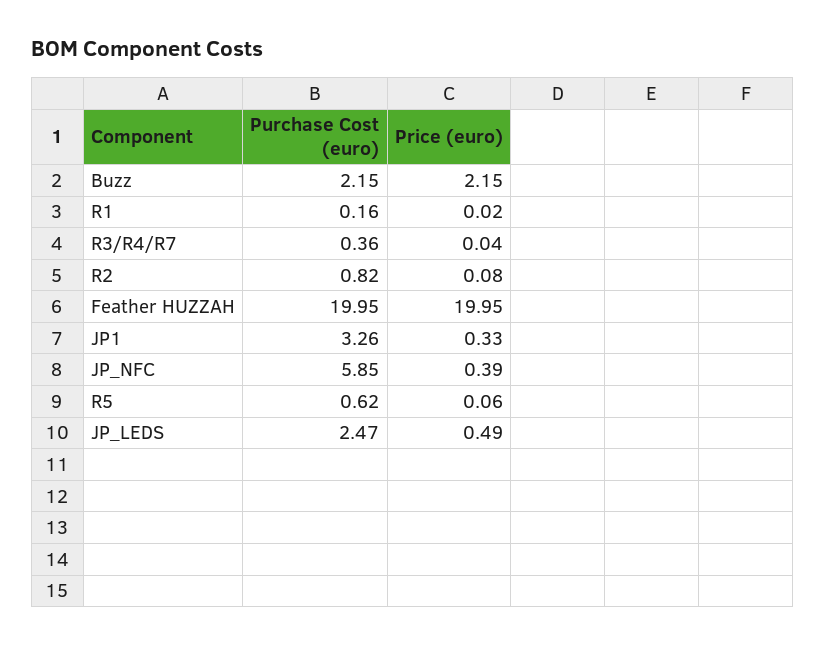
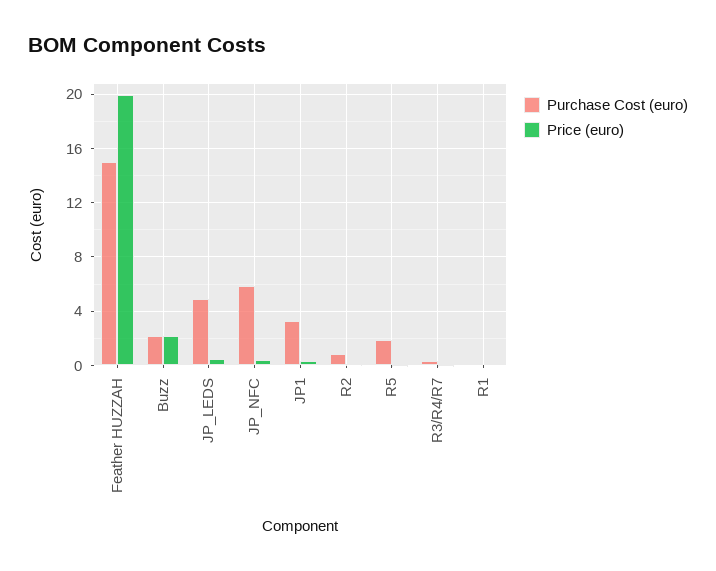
  {
    "Purchase Cost (euro)": {
      "Buzz": 2.15,
      "R1": 0.16,
      "R3/R4/R7": 0.36,
      "R2": 0.82,
-     "Feather HUZZAH": 19.95,
+     "Feather HUZZAH": 15,
      "JP1": 3.26,
      "JP_NFC": 5.85,
-     "R5": 0.62,
+     "R5": 2,
-     "JP_LEDS": 2.47
+     "JP_LEDS": 5
    },
    "Price (euro)": {
      "Buzz": 2.15,
      "R1": 0.02,
      "R3/R4/R7": 0.04,
      "R2": 0.08,
      "Feather HUZZAH": 19.95,
      "JP1": 0.33,
      "JP_NFC": 0.39,
      "R5": 0.06,
      "JP_LEDS": 0.49
    }
  }

